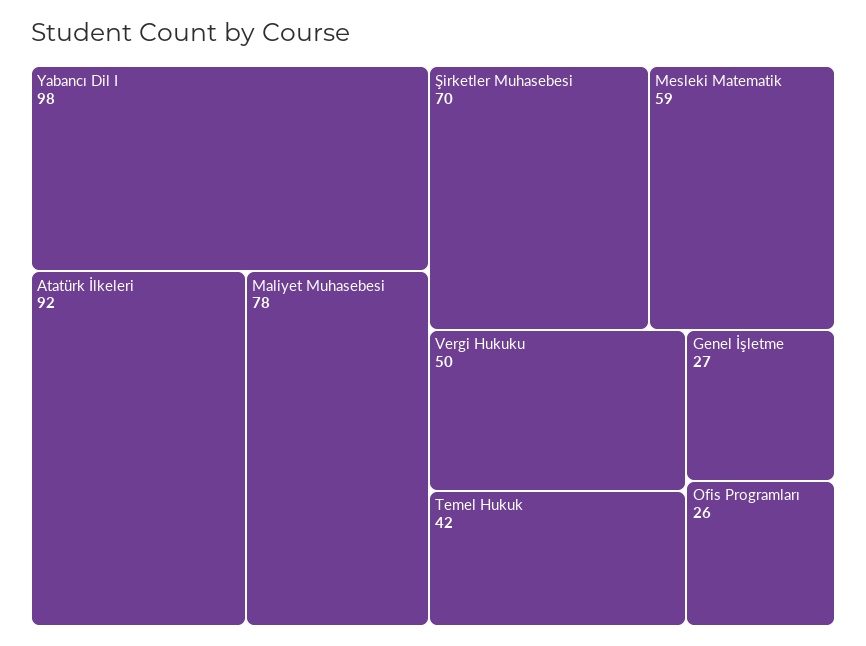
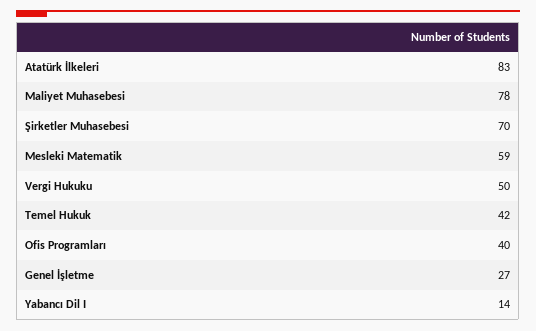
  {
-   "Yabancı Dil I": 98,
+   "Yabancı Dil I": 14,
-   "Atatürk İlkeleri": 92,
+   "Atatürk İlkeleri": 83,
    "Maliyet Muhasebesi": 78,
    "Şirketler Muhasebesi": 70,
    "Mesleki Matematik": 59,
    "Vergi Hukuku": 50,
    "Temel Hukuk": 42,
    "Genel İşletme": 27,
-   "Ofis Programları": 26
+   "Ofis Programları": 40
  }

